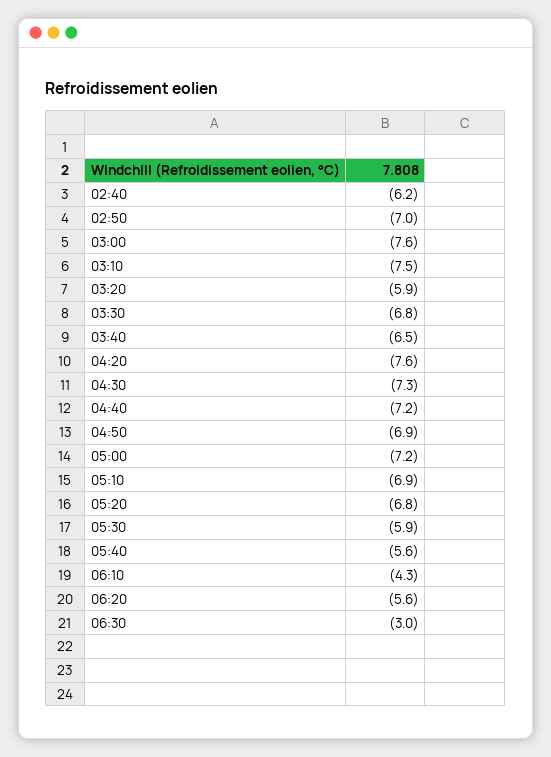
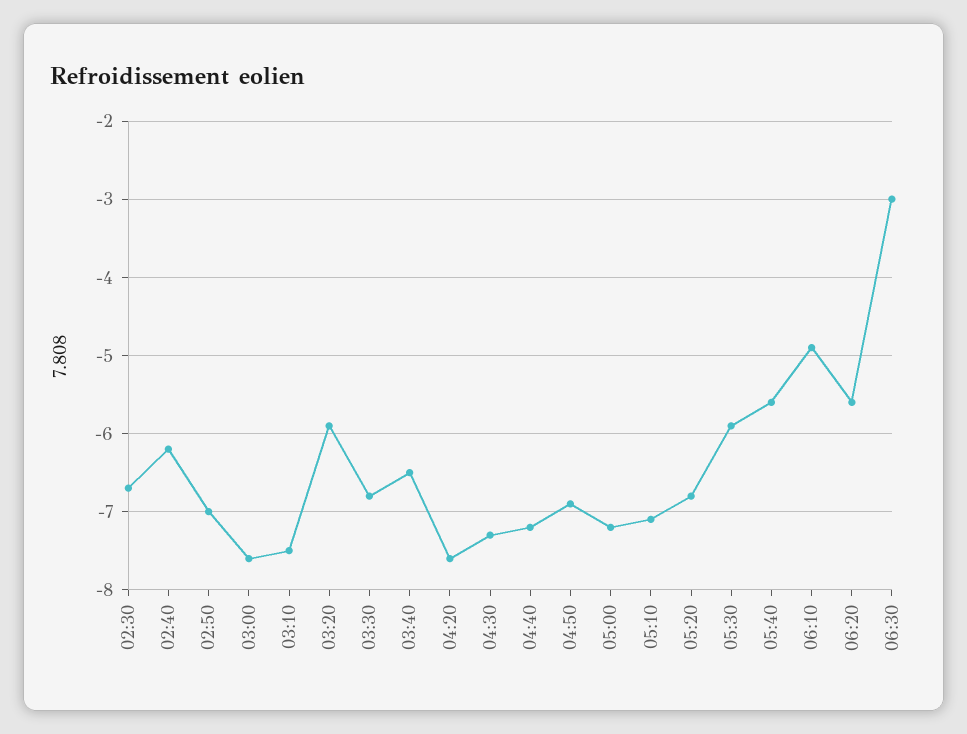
  {
    "02:40": -6.2,
    "02:50": -7,
    "03:00": -7.6,
    "03:10": -7.5,
    "03:20": -5.9,
    "03:30": -6.8,
    "03:40": -6.5,
    "04:20": -7.6,
    "04:30": -7.3,
    "04:40": -7.2,
    "04:50": -6.9,
    "05:00": -7.2,
-   "05:10": -6.9,
+   "05:10": -7.1,
    "05:20": -6.8,
    "05:30": -5.9,
    "05:40": -5.6,
-   "06:10": -4.3,
+   "06:10": -4.9,
    "06:20": -5.6,
-   "06:30": -3
+   "06:30": -3,
+   "02:30": -6.7
  }

